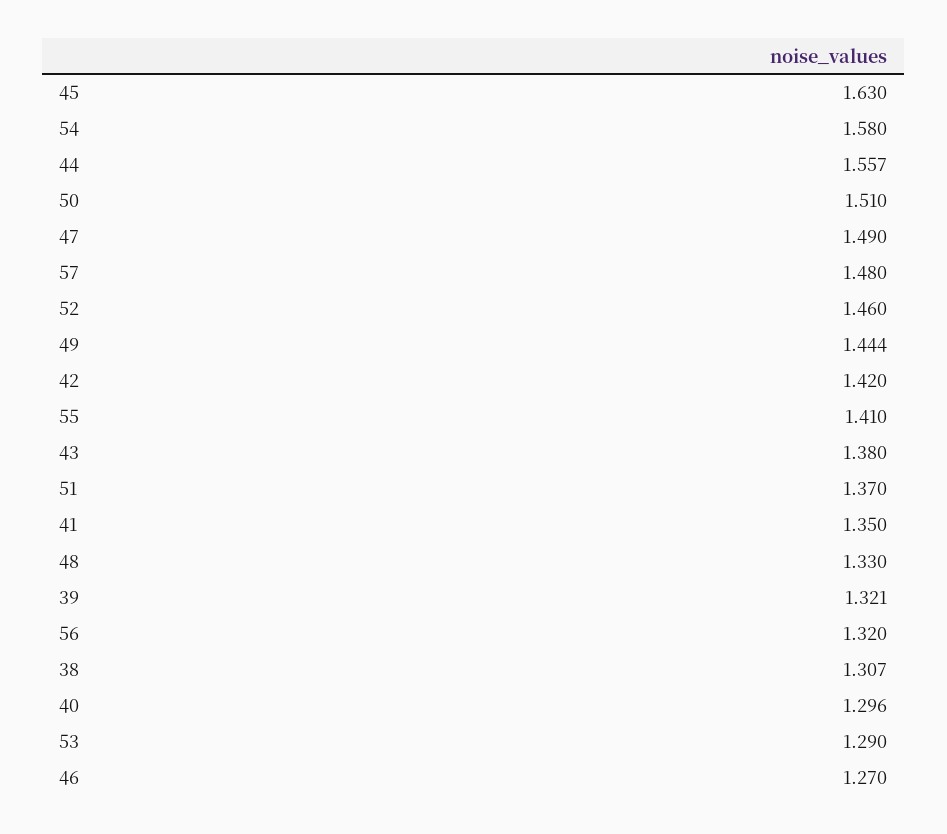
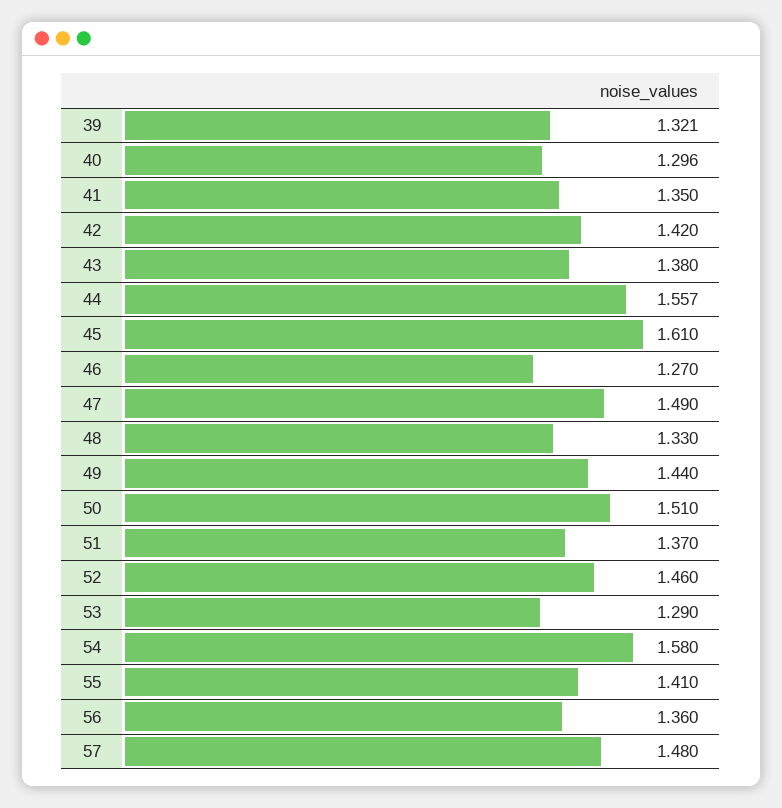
  {
-   "45": 1.63,
+   "45": 1.61,
    "54": 1.58,
    "44": 1.557,
    "50": 1.51,
    "47": 1.49,
    "57": 1.48,
    "52": 1.46,
-   "49": 1.444,
+   "49": 1.44,
    "42": 1.42,
    "55": 1.41,
    "43": 1.38,
    "51": 1.37,
    "41": 1.35,
    "48": 1.33,
    "39": 1.321,
-   "56": 1.32,
+   "56": 1.36,
-   "38": 1.307,
    "40": 1.296,
    "53": 1.29,
    "46": 1.27
  }

